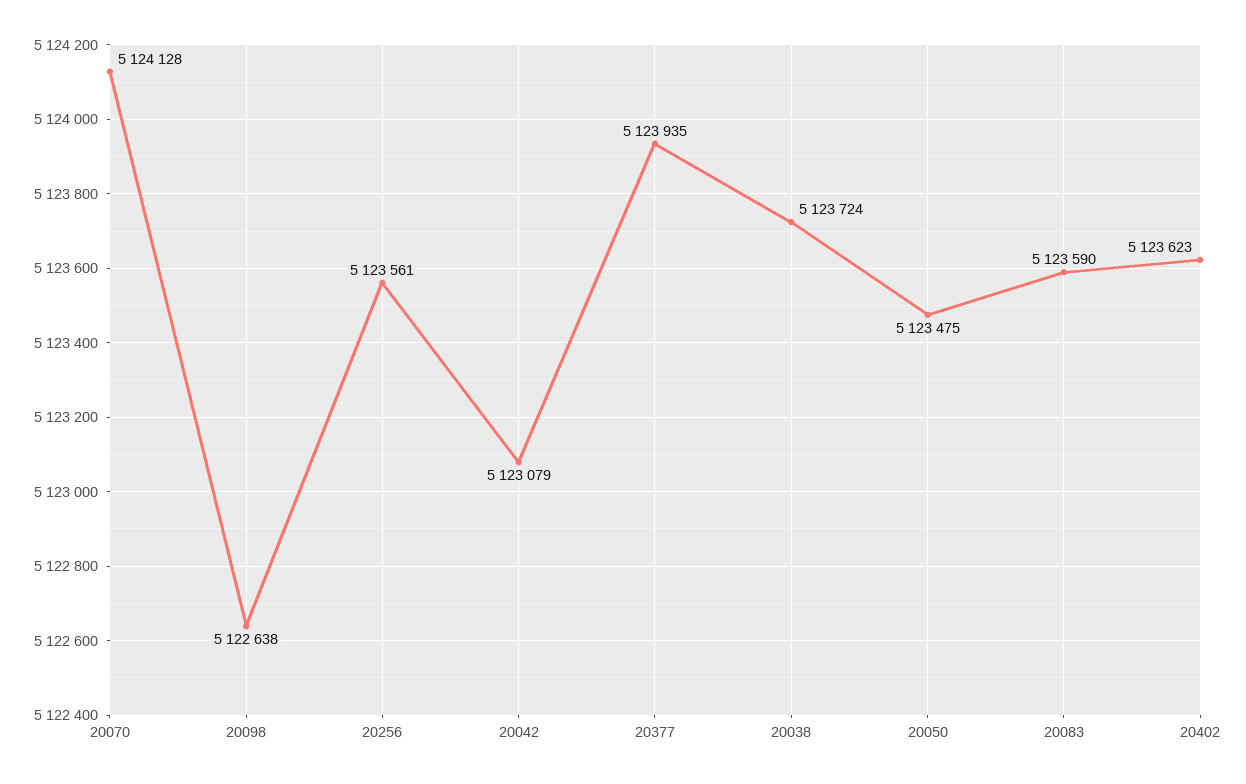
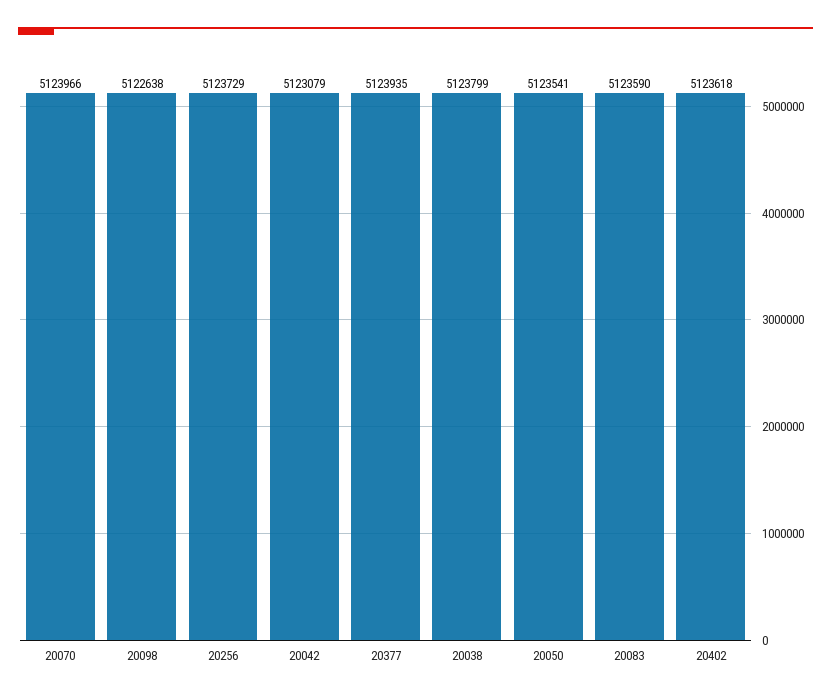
  {
-   "20070": 5124128,
+   "20070": 5123966,
    "20098": 5122638,
-   "20256": 5123561,
+   "20256": 5123729,
    "20042": 5123079,
    "20377": 5123935,
-   "20038": 5123724,
+   "20038": 5123799,
-   "20050": 5123475,
+   "20050": 5123541,
    "20083": 5123590,
-   "20402": 5123623
+   "20402": 5123618
  }

